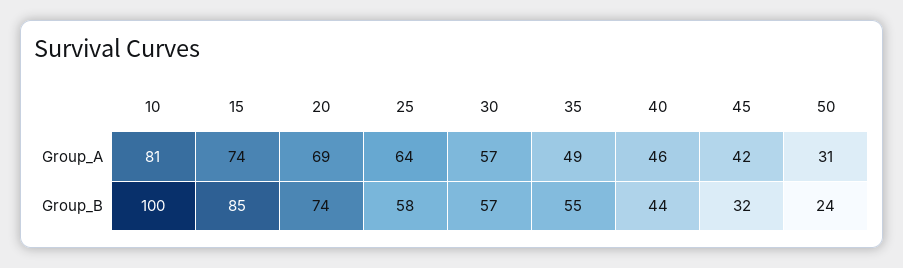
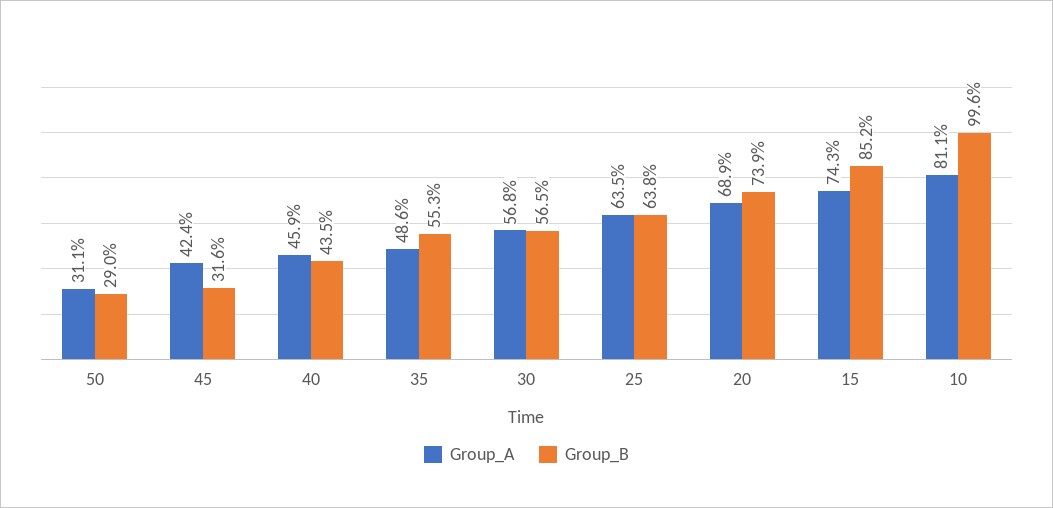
  {
    "Group_A": {
      "10": 81.1,
      "15": 74.3,
      "20": 68.9,
      "25": 63.5,
      "30": 56.8,
      "35": 48.6,
      "40": 45.9,
      "45": 42.4,
      "50": 31.1
    },
    "Group_B": {
      "10": 99.6,
      "15": 85.2,
      "20": 73.9,
-     "25": 58,
+     "25": 63.8,
      "30": 56.5,
      "35": 55.3,
      "40": 43.5,
      "45": 31.6,
-     "50": 24
+     "50": 29
    }
  }

